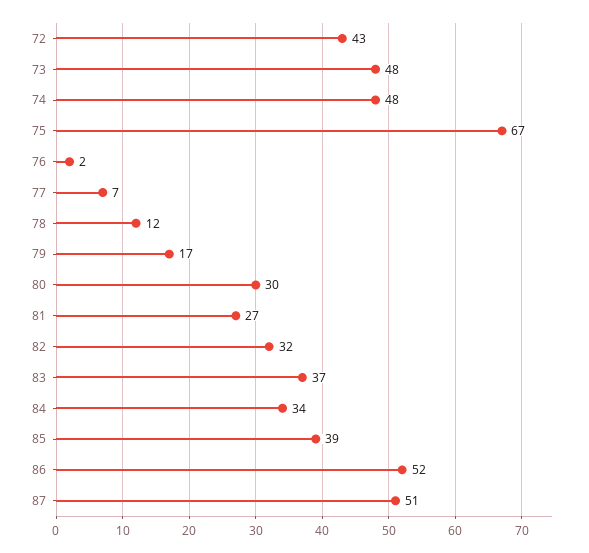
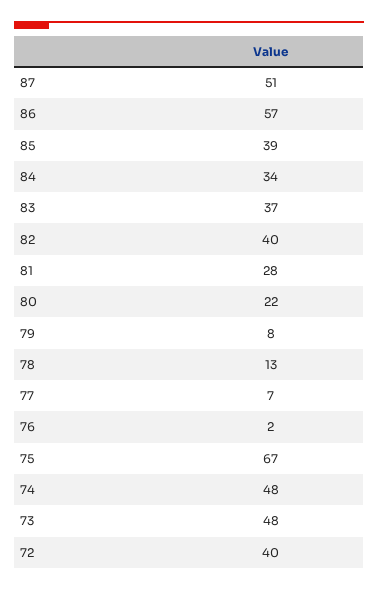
  {
-   "72": 43,
+   "72": 40,
    "73": 48,
    "74": 48,
    "75": 67,
    "76": 2,
    "77": 7,
-   "78": 12,
+   "78": 13,
-   "79": 17,
+   "79": 8,
-   "80": 30,
+   "80": 22,
-   "81": 27,
+   "81": 28,
-   "82": 32,
+   "82": 40,
    "83": 37,
    "84": 34,
    "85": 39,
-   "86": 52,
+   "86": 57,
    "87": 51
  }

